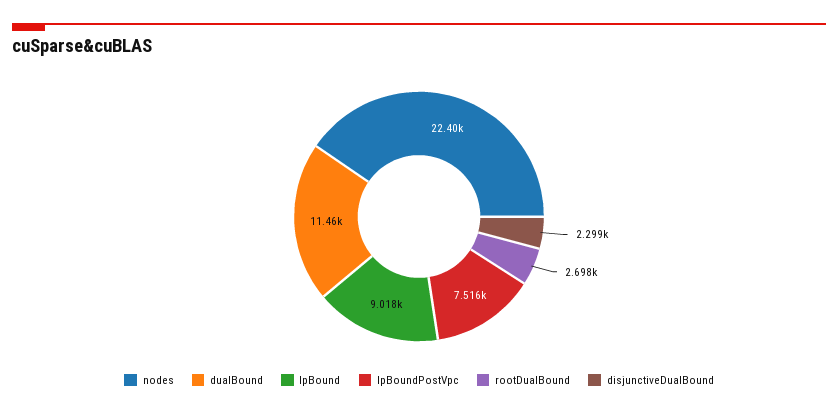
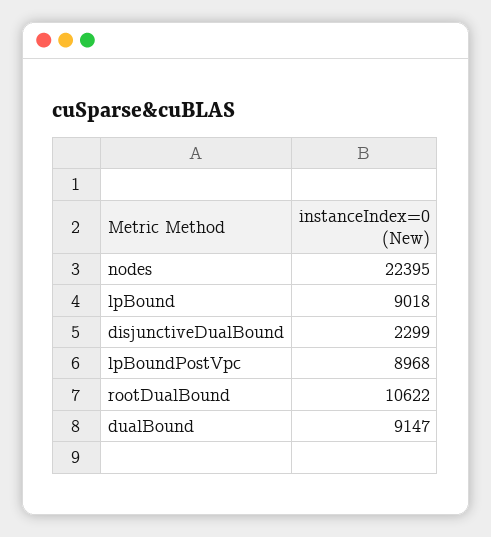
  {
    "nodes": 22395,
-   "dualBound": 11460,
+   "dualBound": 9147,
    "lpBound": 9018,
-   "lpBoundPostVpc": 7516,
+   "lpBoundPostVpc": 8968,
-   "rootDualBound": 2698,
+   "rootDualBound": 10622,
    "disjunctiveDualBound": 2299
  }

